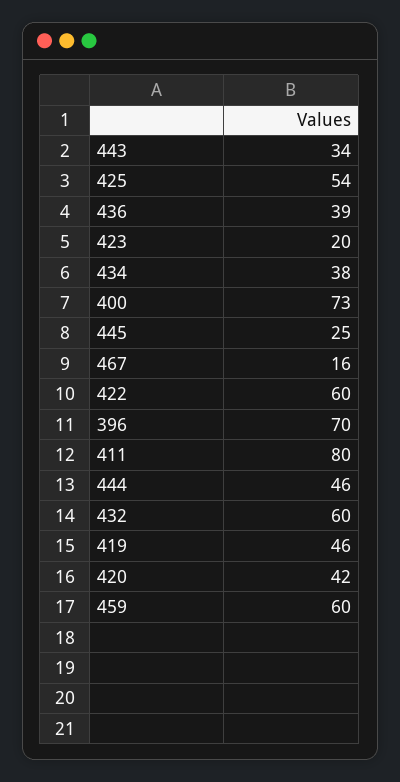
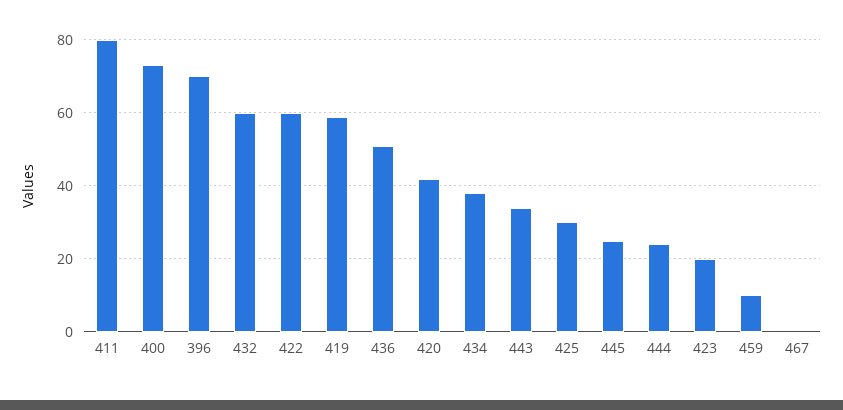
  {
    "443": 34,
-   "425": 54,
+   "425": 30,
-   "436": 39,
+   "436": 50,
    "423": 20,
    "434": 38,
    "400": 73,
    "445": 25,
-   "467": 16,
+   "467": 0,
    "422": 60,
    "396": 70,
    "411": 80,
-   "444": 46,
+   "444": 25,
    "432": 60,
-   "419": 46,
+   "419": 60,
    "420": 42,
-   "459": 60
+   "459": 10
  }

